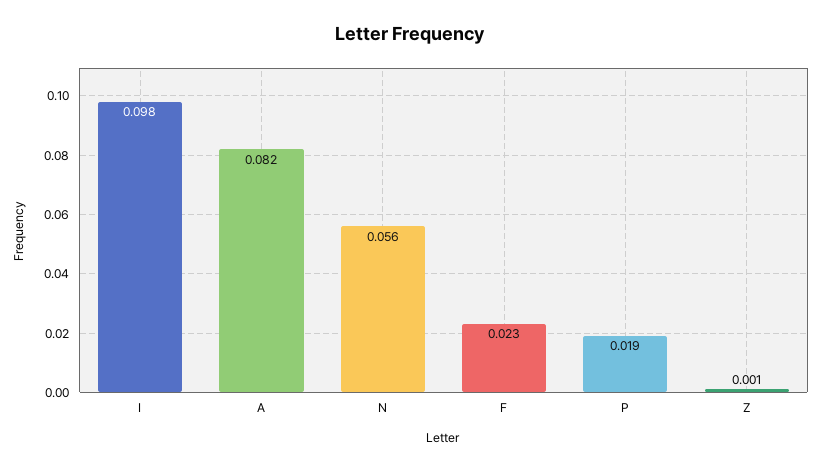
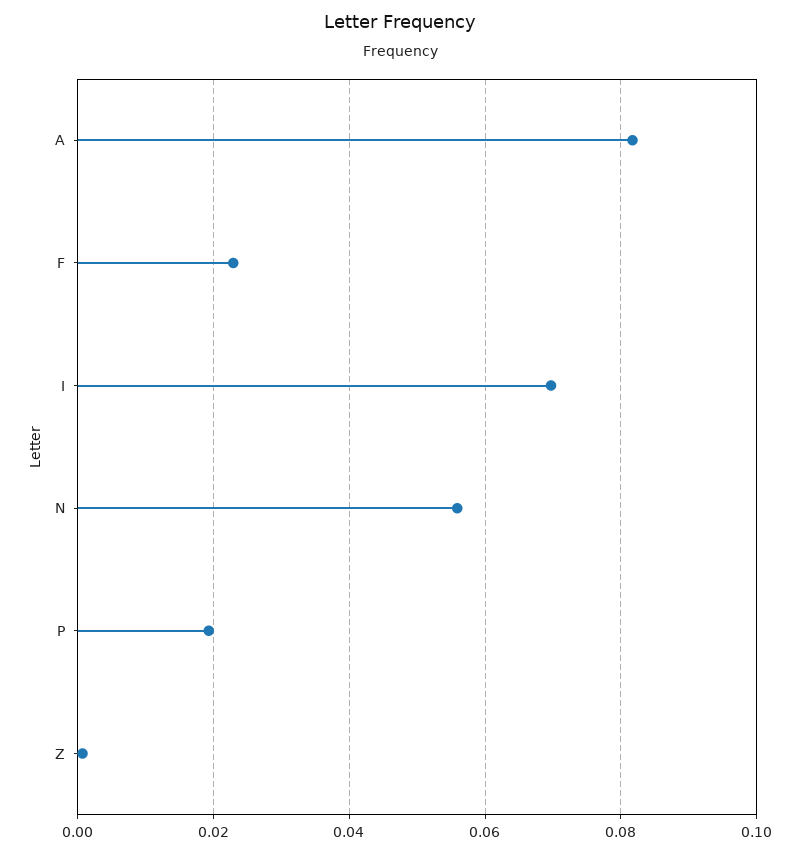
  {
-   "I": 0.098,
+   "I": 0.07,
    "A": 0.082,
    "N": 0.056,
    "F": 0.023,
    "P": 0.019,
    "Z": 0.001
  }

